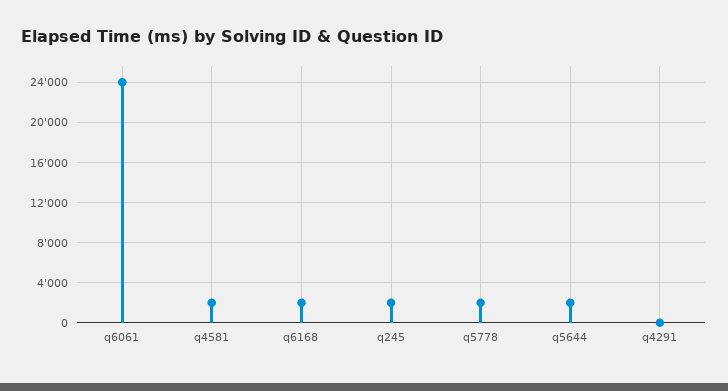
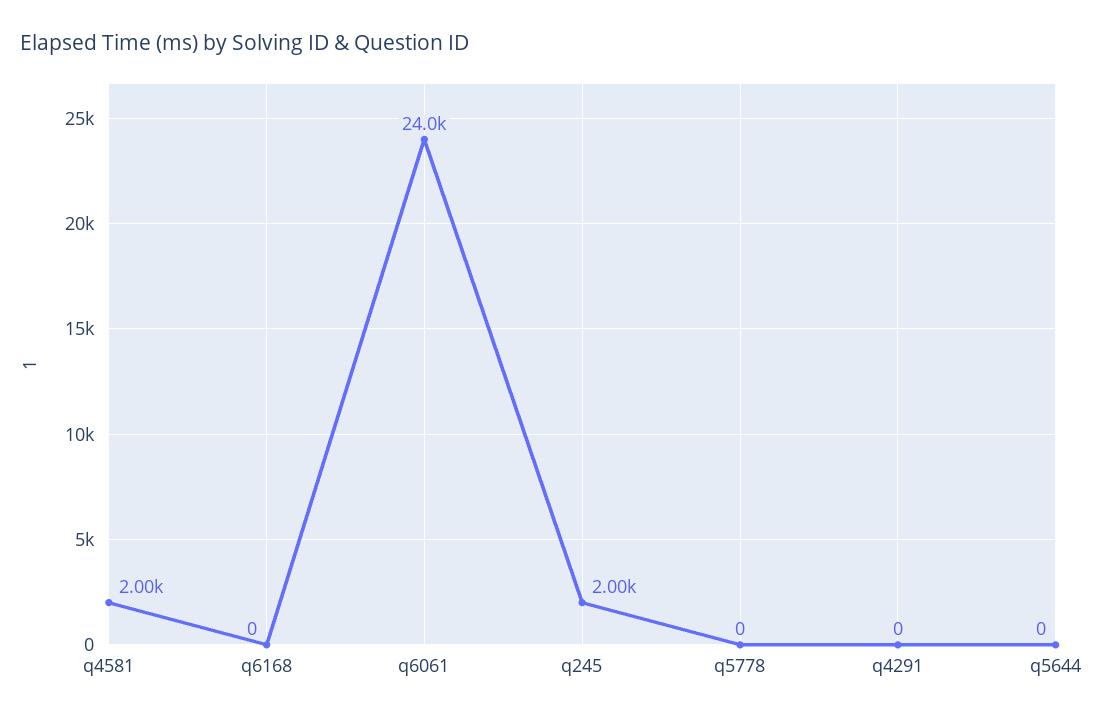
  {
    "q6061": 24000,
    "q4581": 2000,
-   "q6168": 2000,
+   "q6168": 0,
    "q245": 2000,
-   "q5778": 2000,
+   "q5778": 0,
-   "q5644": 2000,
+   "q5644": 0,
    "q4291": 0
  }

